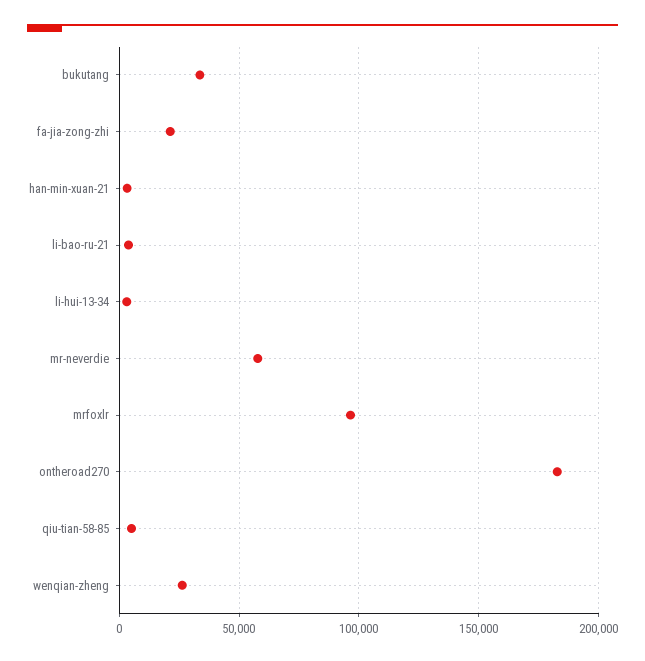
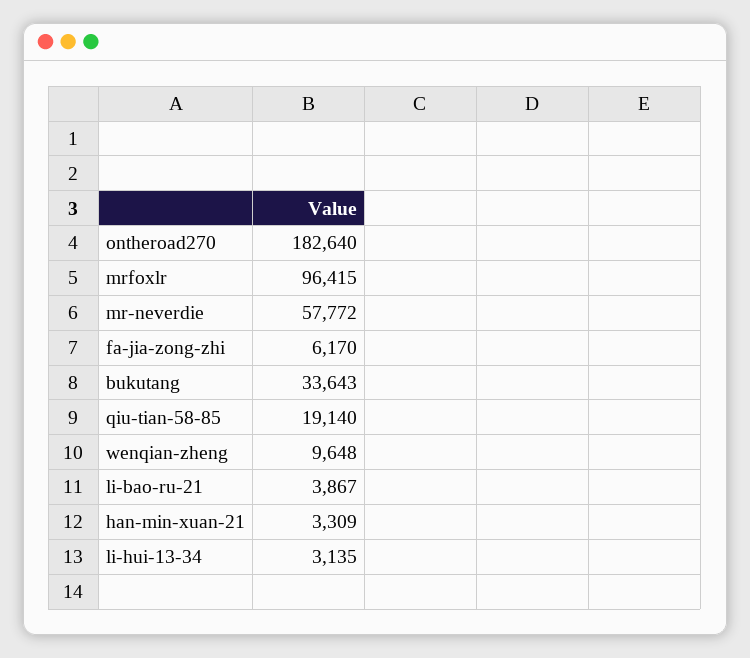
  {
    "bukutang": 33643,
-   "fa-jia-zong-zhi": 20000,
+   "fa-jia-zong-zhi": 6170,
    "han-min-xuan-21": 3309,
    "li-bao-ru-21": 3867,
    "li-hui-13-34": 3135,
    "mr-neverdie": 57772,
    "mrfoxlr": 96415,
    "ontheroad270": 182640,
-   "qiu-tian-58-85": 5000,
+   "qiu-tian-58-85": 19140,
-   "wenqian-zheng": 25000
+   "wenqian-zheng": 9648
  }

